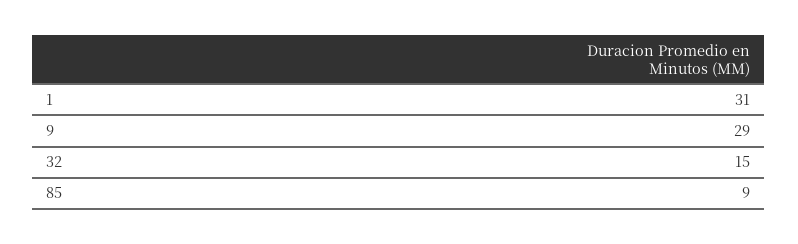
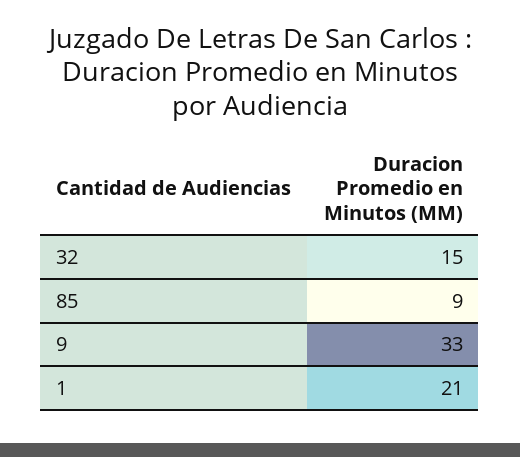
  {
-   "1": 31,
+   "1": 21,
-   "9": 29,
+   "9": 33,
    "32": 15,
    "85": 9
  }

